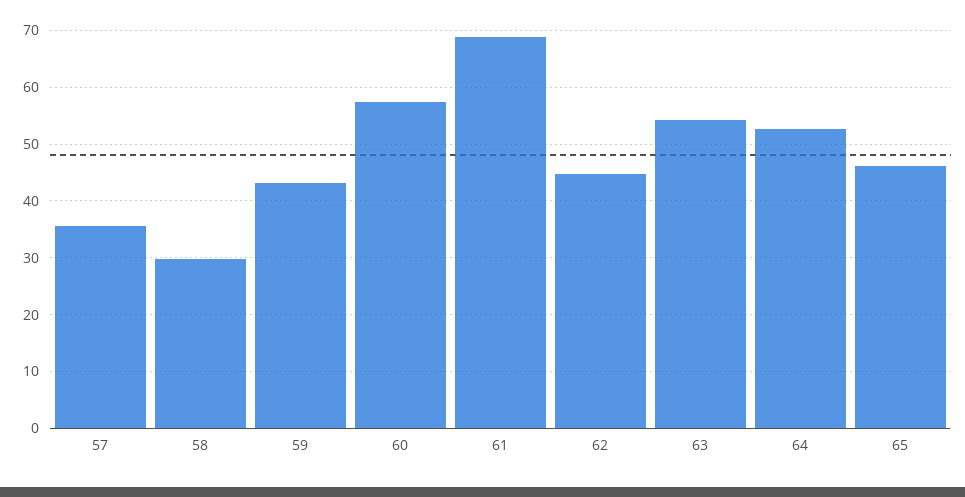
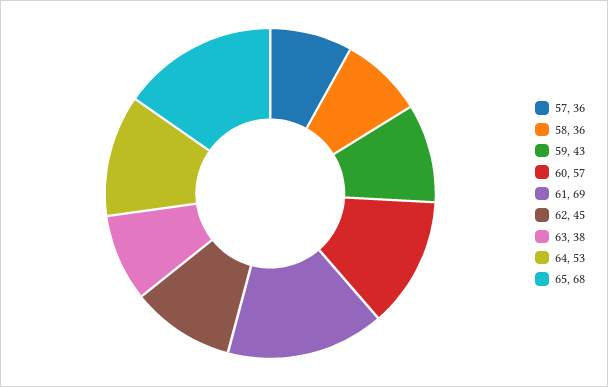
  {
    "57": 36,
-   "58": 30,
+   "58": 36,
    "59": 43,
    "60": 57,
    "61": 69,
    "62": 45,
-   "63": 54,
+   "63": 38,
    "64": 53,
-   "65": 46
+   "65": 68
  }

